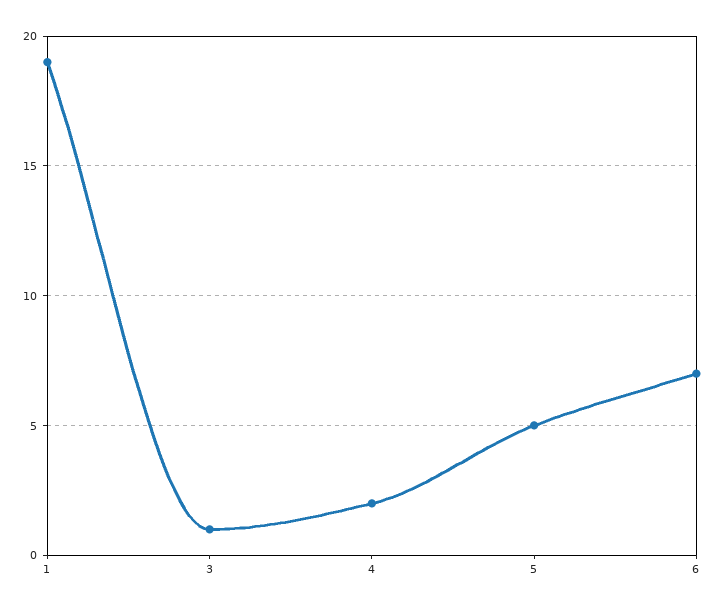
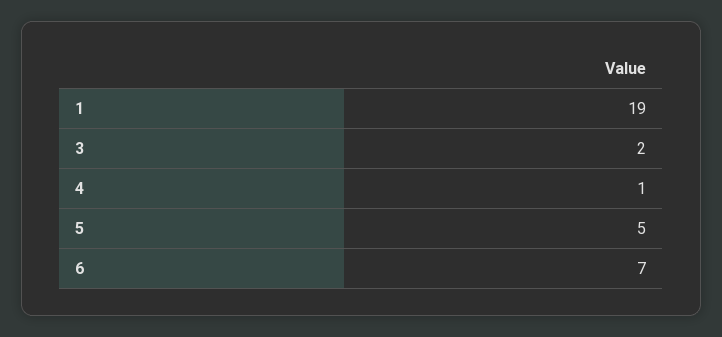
  {
    "1": 19,
-   "3": 1,
+   "3": 2,
-   "4": 2,
+   "4": 1,
    "5": 5,
    "6": 7
  }

